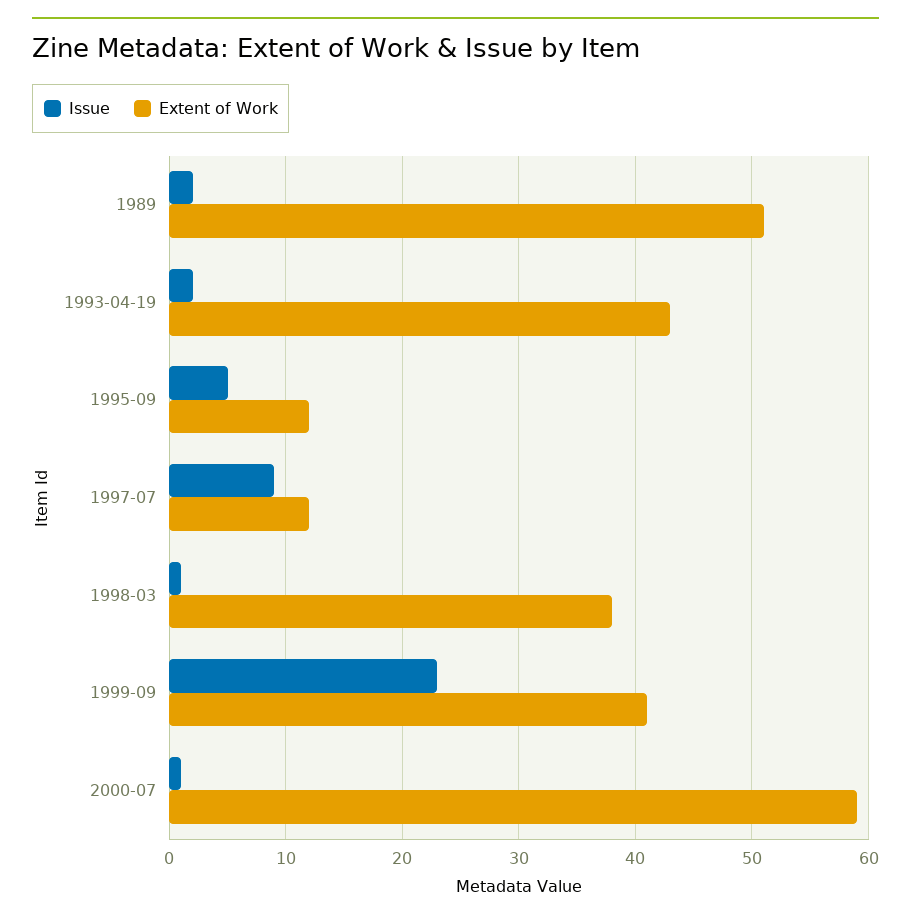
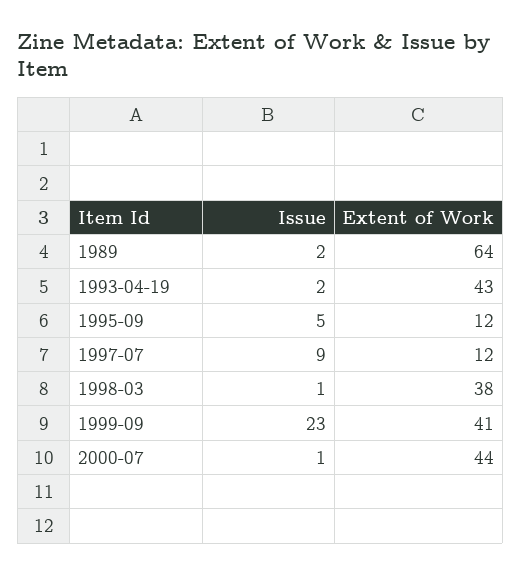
  {
    "Issue": {
      "1989": 2,
      "1993-04-19": 2,
      "1995-09": 5,
      "1997-07": 9,
      "1998-03": 1,
      "1999-09": 23,
      "2000-07": 1
    },
    "Extent of Work": {
-     "1989": 51,
+     "1989": 64,
      "1993-04-19": 43,
      "1995-09": 12,
      "1997-07": 12,
      "1998-03": 38,
      "1999-09": 41,
-     "2000-07": 59
+     "2000-07": 44
    }
  }

